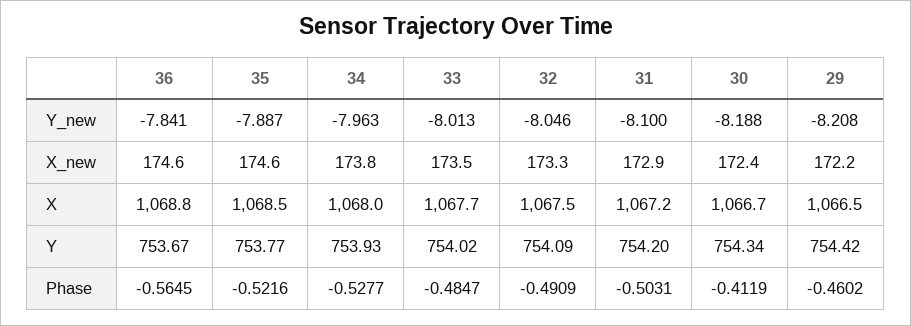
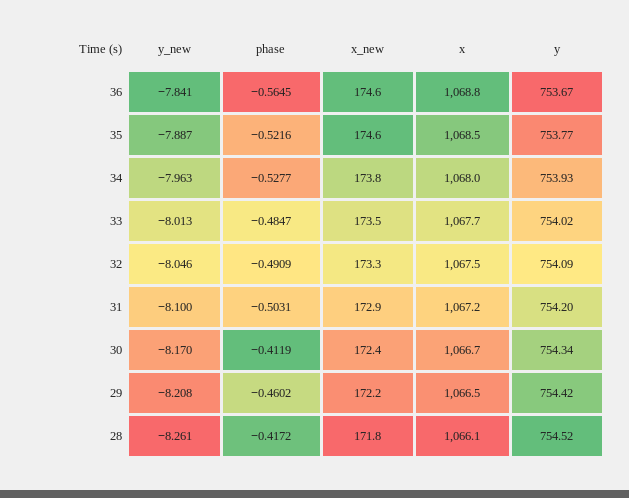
  {
    "36": {
      "Y_new": -7.841,
      "X_new": 174.6,
      "X": 1068.8,
      "Y": 753.67,
      "Phase": -0.5645
    },
    "35": {
      "Y_new": -7.887,
      "X_new": 174.6,
      "X": 1068.5,
      "Y": 753.77,
      "Phase": -0.5216
    },
    "34": {
      "Y_new": -7.963,
      "X_new": 173.8,
      "X": 1068,
      "Y": 753.93,
      "Phase": -0.5277
    },
    "33": {
      "Y_new": -8.013,
      "X_new": 173.5,
      "X": 1067.7,
      "Y": 754.02,
      "Phase": -0.4847
    },
    "32": {
      "Y_new": -8.046,
      "X_new": 173.3,
      "X": 1067.5,
      "Y": 754.09,
      "Phase": -0.4909
    },
    "31": {
      "Y_new": -8.1,
      "X_new": 172.9,
      "X": 1067.2,
      "Y": 754.2,
      "Phase": -0.5031
    },
    "30": {
-     "Y_new": -8.188,
+     "Y_new": -8.17,
      "X_new": 172.4,
      "X": 1066.7,
      "Y": 754.34,
      "Phase": -0.4119
    },
    "29": {
      "Y_new": -8.208,
      "X_new": 172.2,
      "X": 1066.5,
      "Y": 754.42,
      "Phase": -0.4602
-   }
+   },
+   "28": {
+     "Y_new": -8.261,
+     "Phase": -0.4172,
+     "X_new": 171.8,
+     "X": 1066.1,
+     "Y": 754.52
+   }
  }

